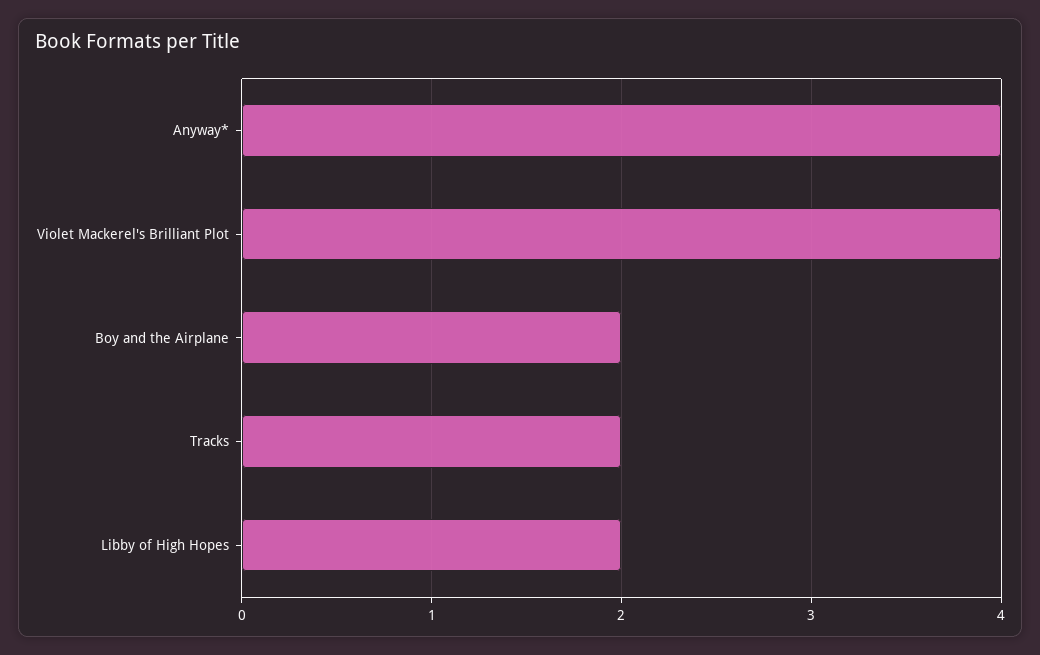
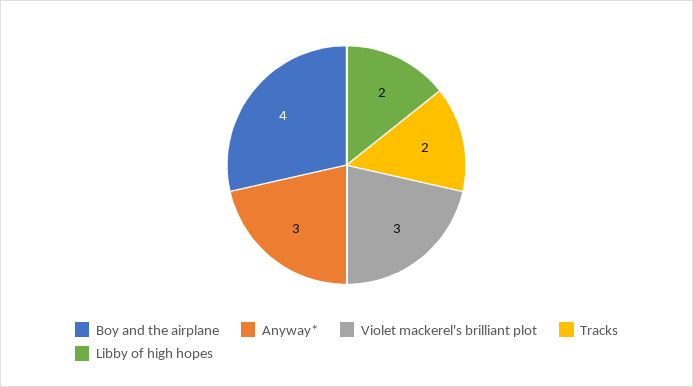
  {
-   "Anyway*": 4,
+   "Anyway*": 3,
-   "Violet Mackerel's Brilliant Plot": 4,
+   "Violet Mackerel's Brilliant Plot": 3,
-   "Boy and the Airplane": 2,
+   "Boy and the Airplane": 4,
    "Tracks": 2,
    "Libby of High Hopes": 2
  }

